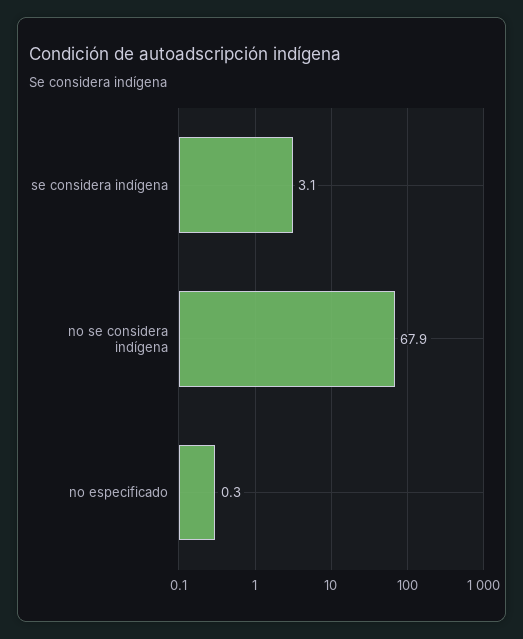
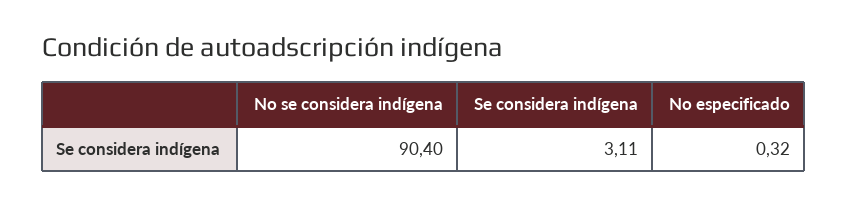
  {
    "se considera indígena": 3.11,
-   "no se considera indígena": 67.9,
+   "no se considera indígena": 90.4,
    "no especificado": 0.32
  }

